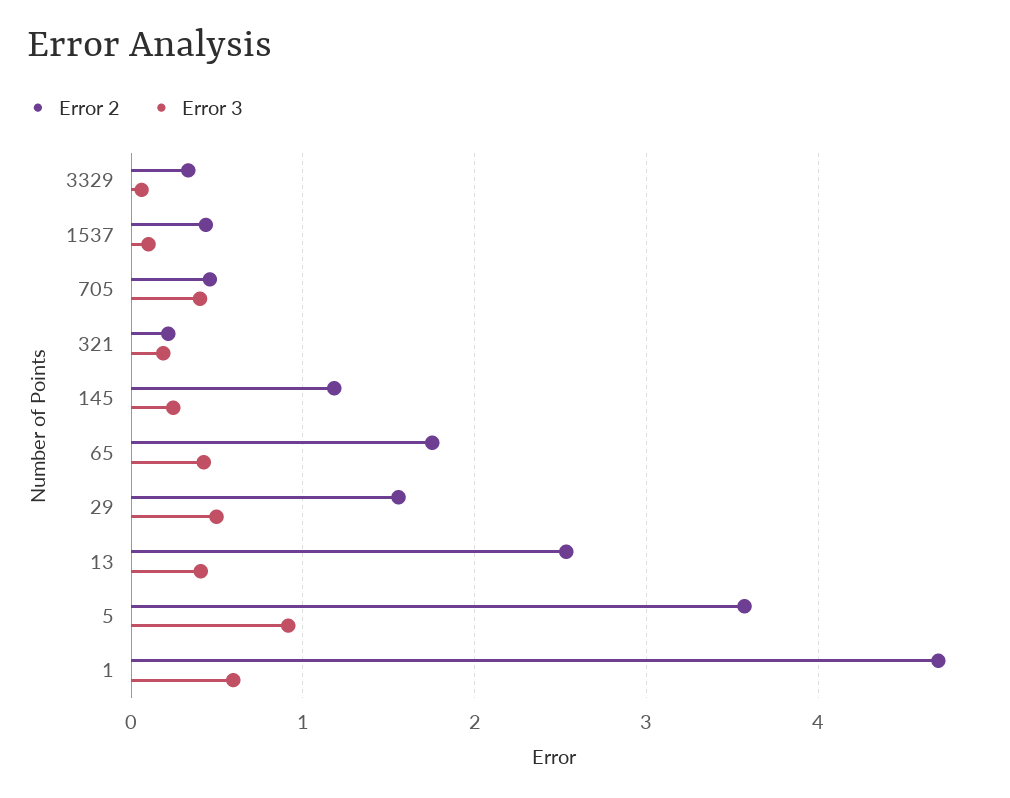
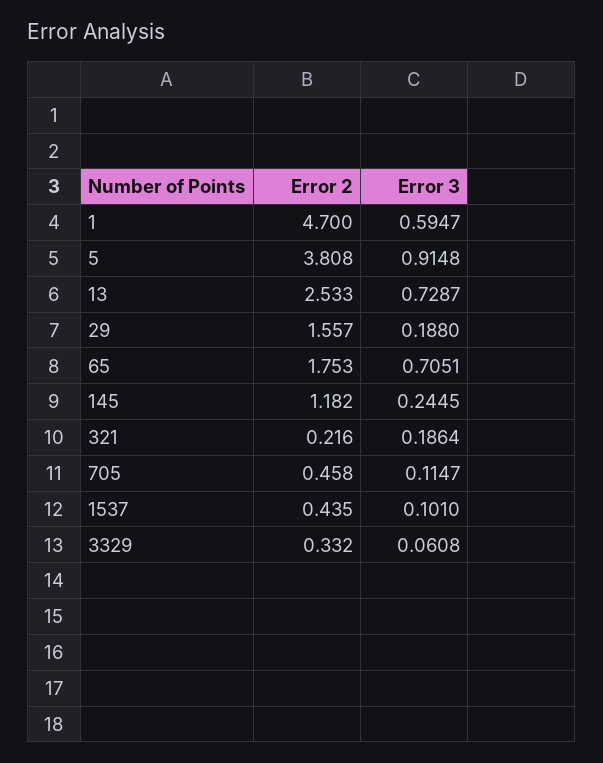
  {
    "Error 2": {
      "3329": 0.332,
      "1537": 0.435,
      "705": 0.458,
      "321": 0.216,
      "145": 1.182,
      "65": 1.753,
      "29": 1.557,
      "13": 2.533,
-     "5": 3.6,
+     "5": 3.808,
      "1": 4.7
    },
    "Error 3": {
      "3329": 0.0608,
      "1537": 0.101,
-     "705": 0.4,
+     "705": 0.1147,
      "321": 0.1864,
      "145": 0.2445,
-     "65": 0.4,
+     "65": 0.7051,
-     "29": 0.5,
+     "29": 0.188,
-     "13": 0.4,
+     "13": 0.7287,
      "5": 0.9148,
      "1": 0.5947
    }
  }

